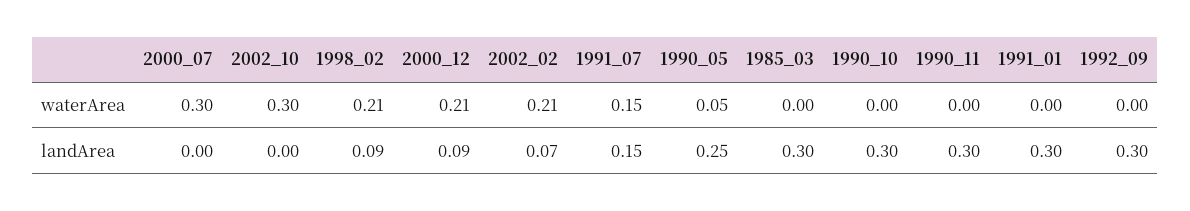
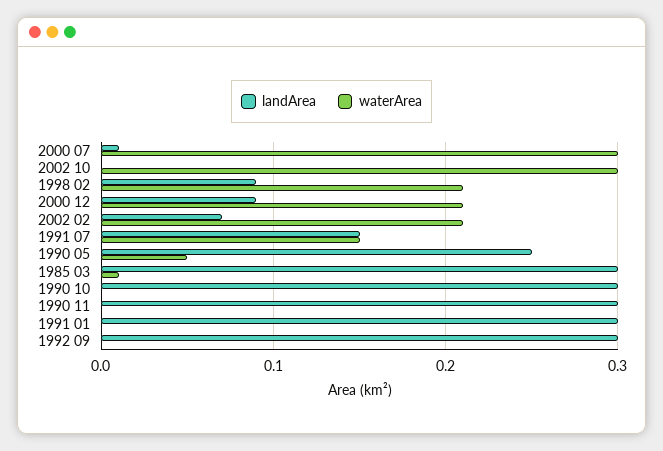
  {
    "waterArea": {
      "2000_07": 0.3,
      "2002_10": 0.3,
      "1998_02": 0.21,
      "2000_12": 0.21,
      "2002_02": 0.21,
      "1991_07": 0.15,
      "1990_05": 0.05,
-     "1985_03": 0,
+     "1985_03": 0.01,
      "1990_10": 0,
      "1990_11": 0,
      "1991_01": 0,
      "1992_09": 0
    },
    "landArea": {
-     "2000_07": 0,
+     "2000_07": 0.01,
      "2002_10": 0,
      "1998_02": 0.09,
      "2000_12": 0.09,
      "2002_02": 0.07,
      "1991_07": 0.15,
      "1990_05": 0.25,
      "1985_03": 0.3,
      "1990_10": 0.3,
      "1990_11": 0.3,
      "1991_01": 0.3,
      "1992_09": 0.3
    }
  }

